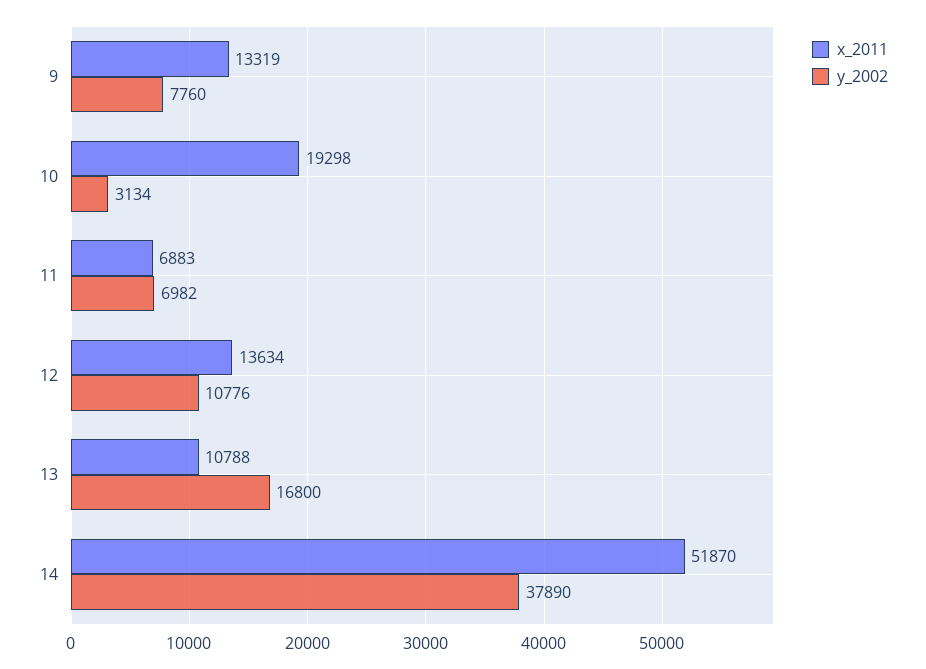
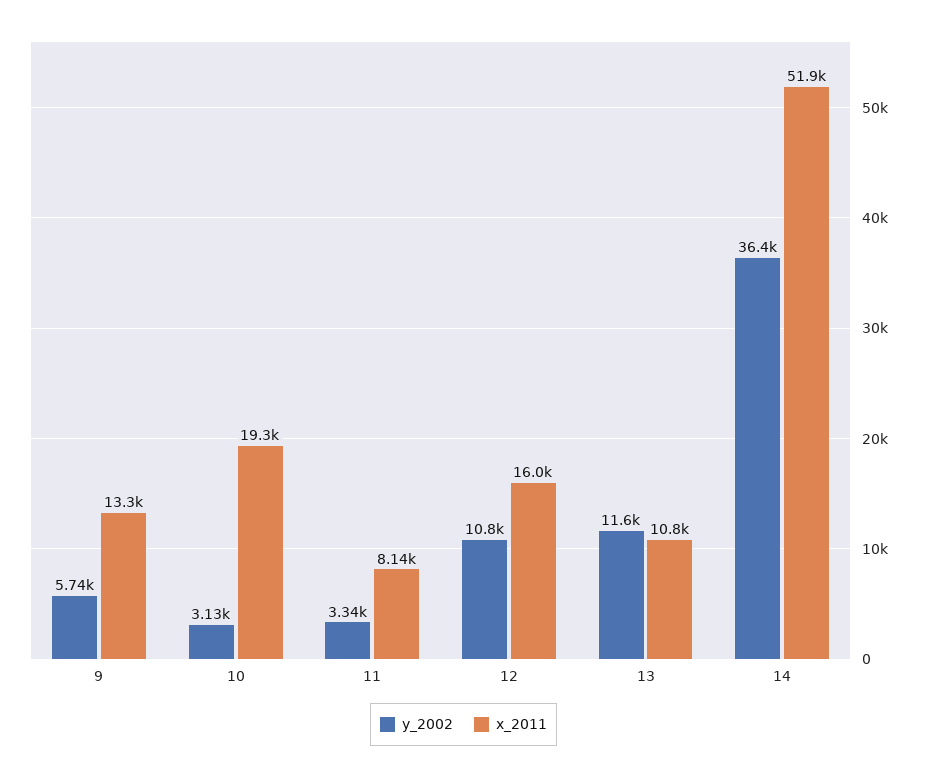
  {
    "x_2011": {
      "9": 13319,
      "10": 19298,
-     "11": 6883,
+     "11": 8140,
-     "12": 13634,
+     "12": 16000,
      "13": 10788,
      "14": 51870
    },
    "y_2002": {
-     "9": 7760,
+     "9": 5740,
      "10": 3134,
-     "11": 6982,
+     "11": 3340,
      "12": 10776,
-     "13": 16800,
+     "13": 11600,
-     "14": 37890
+     "14": 36400
    }
  }

